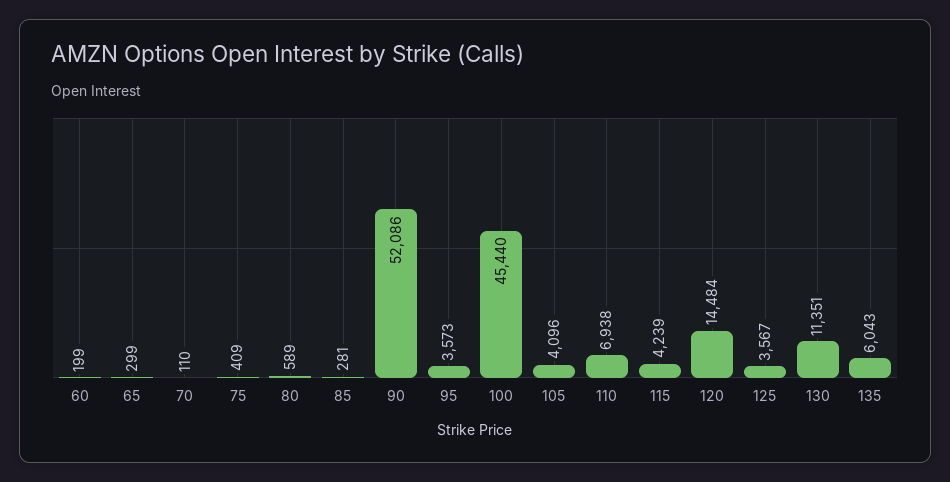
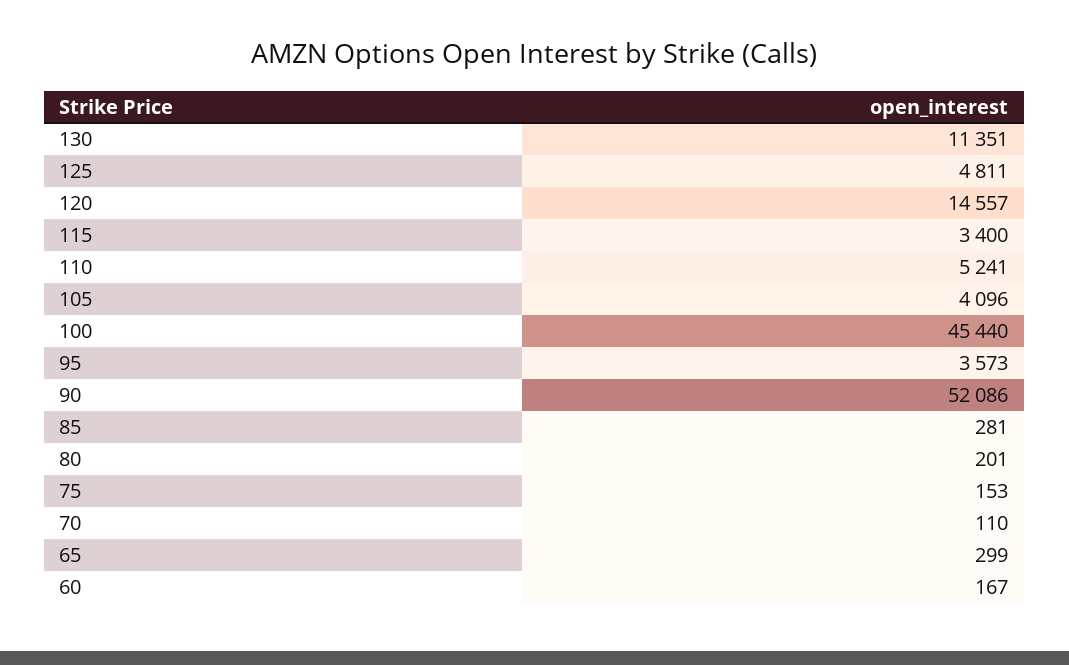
  {
-   "60": 199,
+   "60": 167,
    "65": 299,
    "70": 110,
-   "75": 409,
+   "75": 153,
-   "80": 589,
+   "80": 201,
    "85": 281,
    "90": 52086,
    "95": 3573,
    "100": 45440,
    "105": 4096,
-   "110": 6938,
+   "110": 5241,
-   "115": 4239,
+   "115": 3400,
-   "120": 14484,
+   "120": 14557,
-   "125": 3567,
+   "125": 4811,
-   "130": 11351,
+   "130": 11351
-   "135": 6043
  }

